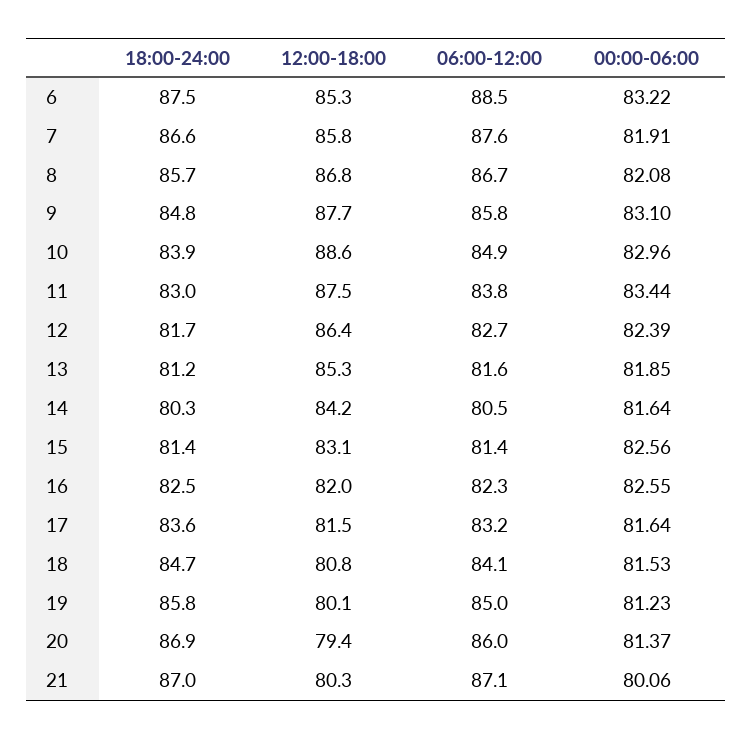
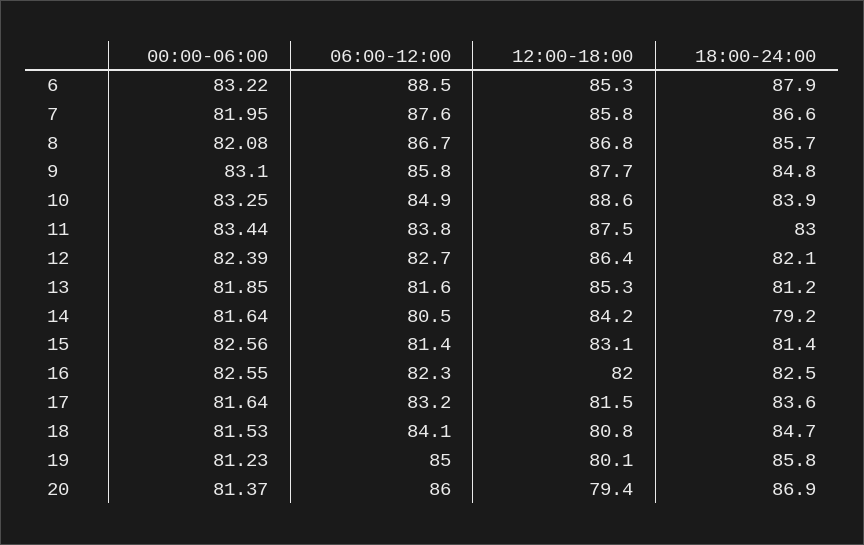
  {
    "18:00-24:00": {
-     "6": 87.5,
+     "6": 87.9,
      "7": 86.6,
      "8": 85.7,
      "9": 84.8,
      "10": 83.9,
      "11": 83,
-     "12": 81.7,
+     "12": 82.1,
      "13": 81.2,
-     "14": 80.3,
+     "14": 79.2,
      "15": 81.4,
      "16": 82.5,
      "17": 83.6,
      "18": 84.7,
      "19": 85.8,
-     "20": 86.9,
+     "20": 86.9
-     "21": 87
    },
    "12:00-18:00": {
      "6": 85.3,
      "7": 85.8,
      "8": 86.8,
      "9": 87.7,
      "10": 88.6,
      "11": 87.5,
      "12": 86.4,
      "13": 85.3,
      "14": 84.2,
      "15": 83.1,
      "16": 82,
      "17": 81.5,
      "18": 80.8,
      "19": 80.1,
-     "20": 79.4,
+     "20": 79.4
-     "21": 80.3
    },
    "06:00-12:00": {
      "6": 88.5,
      "7": 87.6,
      "8": 86.7,
      "9": 85.8,
      "10": 84.9,
      "11": 83.8,
      "12": 82.7,
      "13": 81.6,
      "14": 80.5,
      "15": 81.4,
      "16": 82.3,
      "17": 83.2,
      "18": 84.1,
      "19": 85,
-     "20": 86,
+     "20": 86
-     "21": 87.1
    },
    "00:00-06:00": {
      "6": 83.22,
-     "7": 81.91,
+     "7": 81.95,
      "8": 82.08,
      "9": 83.1,
-     "10": 82.96,
+     "10": 83.25,
      "11": 83.44,
      "12": 82.39,
      "13": 81.85,
      "14": 81.64,
      "15": 82.56,
      "16": 82.55,
      "17": 81.64,
      "18": 81.53,
      "19": 81.23,
-     "20": 81.37,
+     "20": 81.37
-     "21": 80.06
    }
  }

